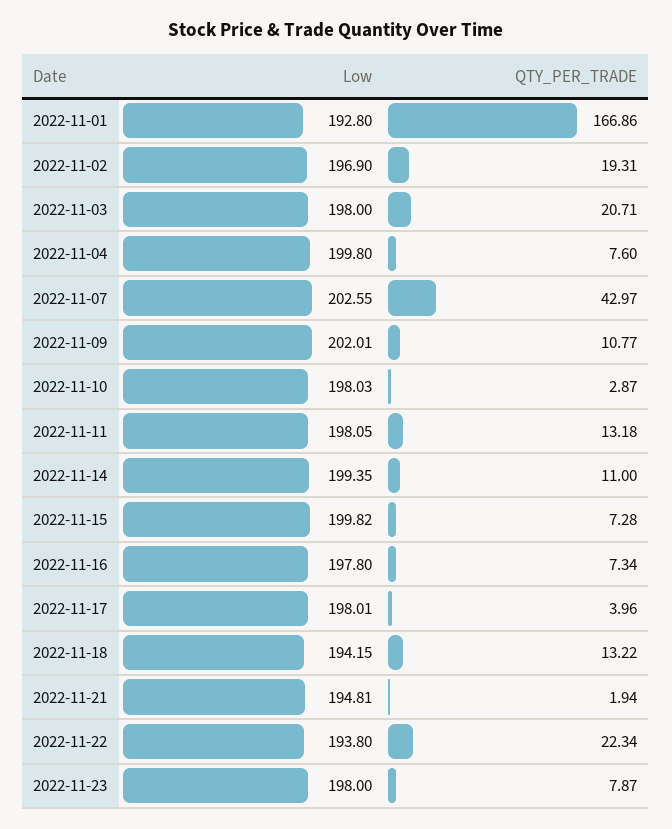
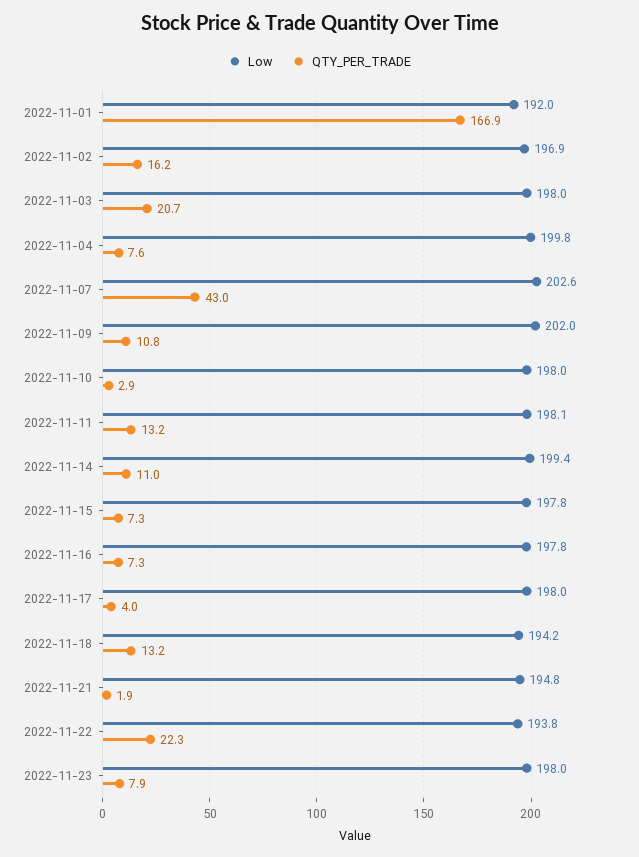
  {
    "Low": {
-     "2022-11-01": 192.8,
+     "2022-11-01": 192,
      "2022-11-02": 196.9,
      "2022-11-03": 198,
      "2022-11-04": 199.8,
      "2022-11-07": 202.55,
      "2022-11-09": 202.01,
      "2022-11-10": 198.03,
      "2022-11-11": 198.05,
      "2022-11-14": 199.35,
-     "2022-11-15": 199.82,
+     "2022-11-15": 197.8,
      "2022-11-16": 197.8,
      "2022-11-17": 198.01,
      "2022-11-18": 194.15,
      "2022-11-21": 194.81,
      "2022-11-22": 193.8,
      "2022-11-23": 198
    },
    "QTY_PER_TRADE": {
      "2022-11-01": 166.86,
-     "2022-11-02": 19.31,
+     "2022-11-02": 16.2,
      "2022-11-03": 20.71,
      "2022-11-04": 7.6,
      "2022-11-07": 42.97,
      "2022-11-09": 10.77,
      "2022-11-10": 2.87,
      "2022-11-11": 13.18,
      "2022-11-14": 11,
      "2022-11-15": 7.28,
      "2022-11-16": 7.34,
      "2022-11-17": 3.96,
      "2022-11-18": 13.22,
      "2022-11-21": 1.94,
      "2022-11-22": 22.34,
      "2022-11-23": 7.87
    }
  }

